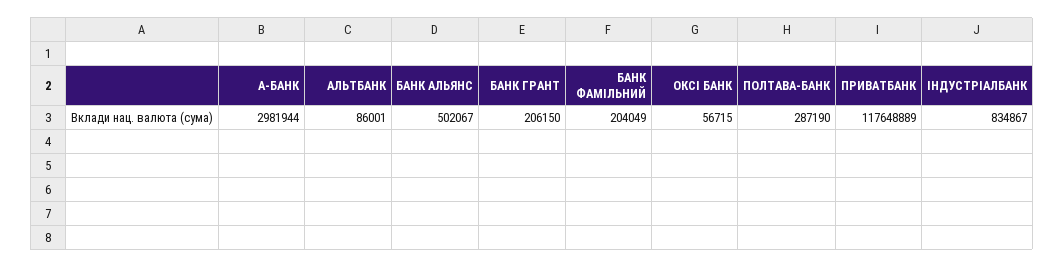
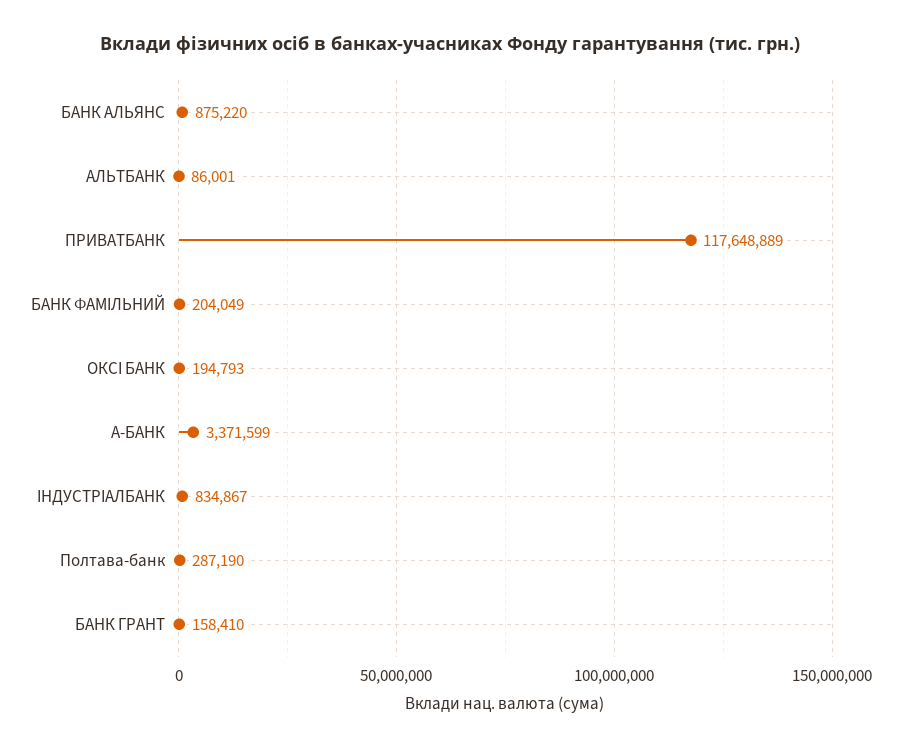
  {
-   "А-БАНК": 2981944,
+   "А-БАНК": 3371599,
    "АЛЬТБАНК": 86001,
-   "БАНК АЛЬЯНС": 502067,
+   "БАНК АЛЬЯНС": 875220,
-   "БАНК ГРАНТ": 206150,
+   "БАНК ГРАНТ": 158410,
    "БАНК ФАМІЛЬНИЙ": 204049,
-   "ОКСІ БАНК": 56715,
+   "ОКСІ БАНК": 194793,
    "ПОЛТАВА-БАНК": 287190,
    "ПРИВАТБАНК": 117648889,
    "ІНДУСТРІАЛБАНК": 834867
  }

